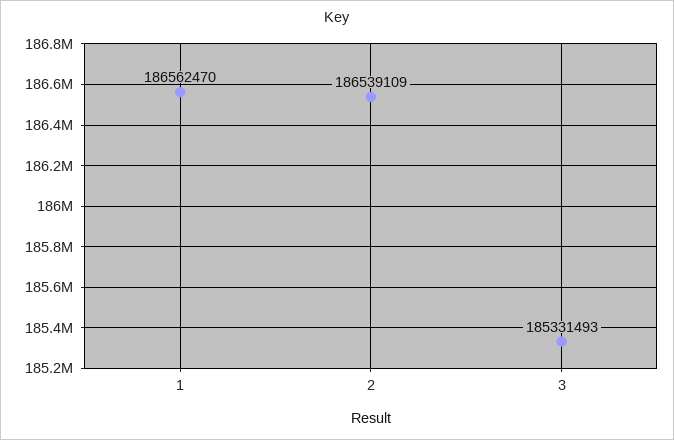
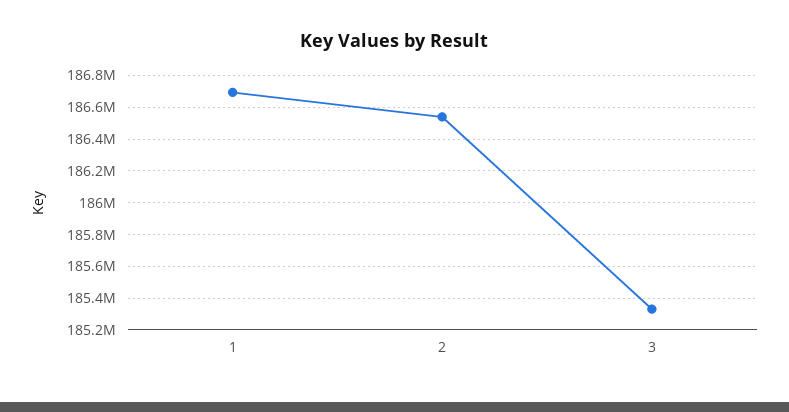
  {
-   "1": 186562470,
+   "1": 186700000,
    "2": 186539109,
    "3": 185331493
  }

